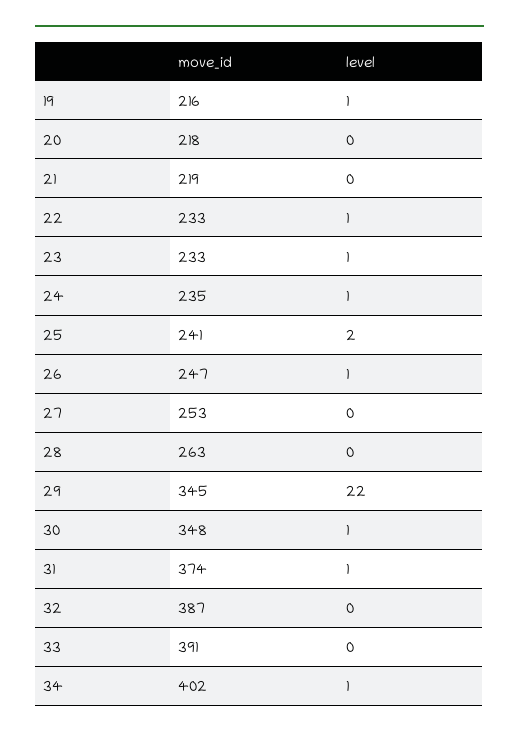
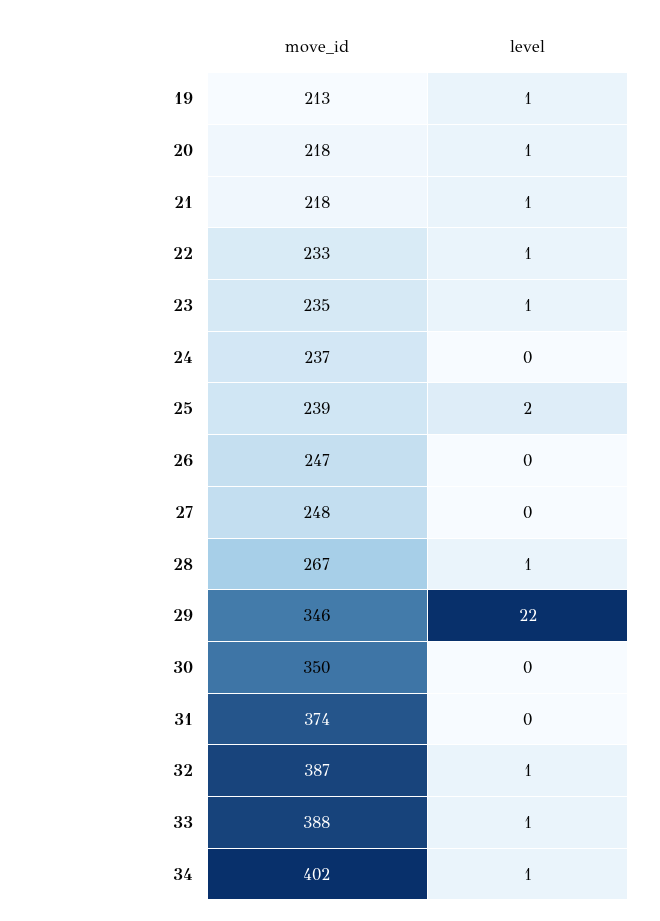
  {
    "move_id": {
-     "19": 216,
+     "19": 213,
      "20": 218,
-     "21": 219,
+     "21": 218,
      "22": 233,
-     "23": 233,
+     "23": 235,
-     "24": 235,
+     "24": 237,
-     "25": 241,
+     "25": 239,
      "26": 247,
-     "27": 253,
+     "27": 248,
-     "28": 263,
+     "28": 267,
-     "29": 345,
+     "29": 346,
-     "30": 348,
+     "30": 350,
      "31": 374,
      "32": 387,
-     "33": 391,
+     "33": 388,
      "34": 402
    },
    "level": {
      "19": 1,
-     "20": 0,
+     "20": 1,
-     "21": 0,
+     "21": 1,
      "22": 1,
      "23": 1,
-     "24": 1,
+     "24": 0,
      "25": 2,
-     "26": 1,
+     "26": 0,
      "27": 0,
-     "28": 0,
+     "28": 1,
      "29": 22,
-     "30": 1,
+     "30": 0,
-     "31": 1,
+     "31": 0,
-     "32": 0,
+     "32": 1,
-     "33": 0,
+     "33": 1,
      "34": 1
    }
  }

